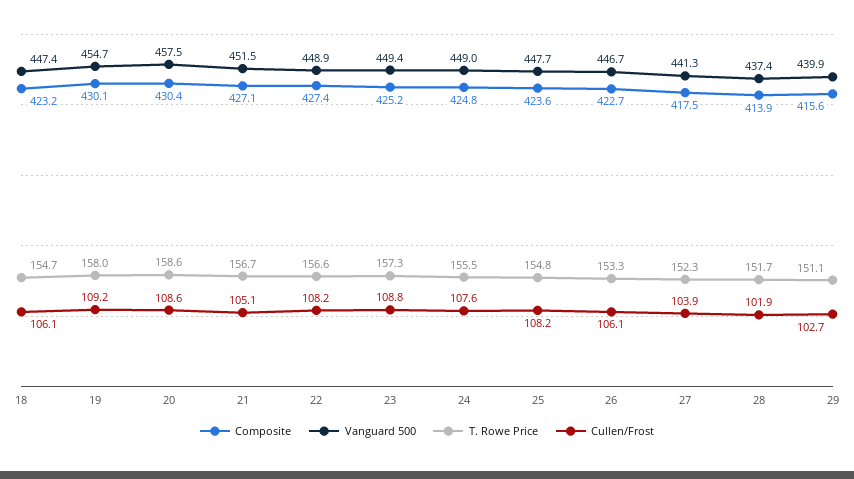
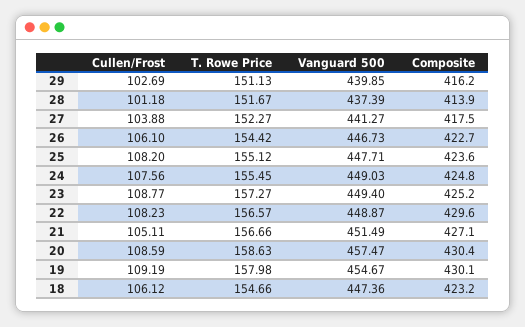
  {
    "Composite": {
      "18": 423.2,
      "19": 430.1,
      "20": 430.4,
      "21": 427.1,
-     "22": 427.4,
+     "22": 429.6,
      "23": 425.2,
      "24": 424.8,
      "25": 423.6,
      "26": 422.7,
      "27": 417.5,
      "28": 413.9,
-     "29": 415.6
+     "29": 416.2
    },
    "Vanguard 500": {
      "18": 447.36,
      "19": 454.67,
      "20": 457.47,
      "21": 451.49,
      "22": 448.87,
      "23": 449.4,
      "24": 449.03,
      "25": 447.71,
      "26": 446.73,
      "27": 441.27,
      "28": 437.39,
      "29": 439.85
    },
    "T. Rowe Price": {
      "18": 154.66,
      "19": 157.98,
      "20": 158.63,
      "21": 156.66,
      "22": 156.57,
      "23": 157.27,
      "24": 155.45,
-     "25": 154.8,
+     "25": 155.12,
-     "26": 153.3,
+     "26": 154.42,
      "27": 152.27,
      "28": 151.67,
      "29": 151.13
    },
    "Cullen/Frost": {
      "18": 106.12,
      "19": 109.19,
      "20": 108.59,
      "21": 105.11,
      "22": 108.23,
      "23": 108.77,
      "24": 107.56,
      "25": 108.2,
      "26": 106.1,
      "27": 103.88,
-     "28": 101.9,
+     "28": 101.18,
      "29": 102.69
    }
  }

